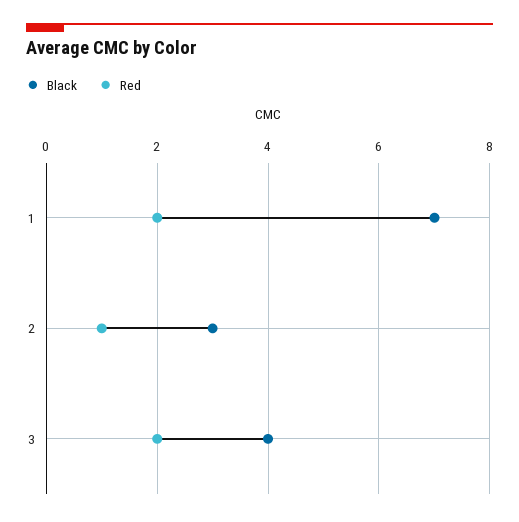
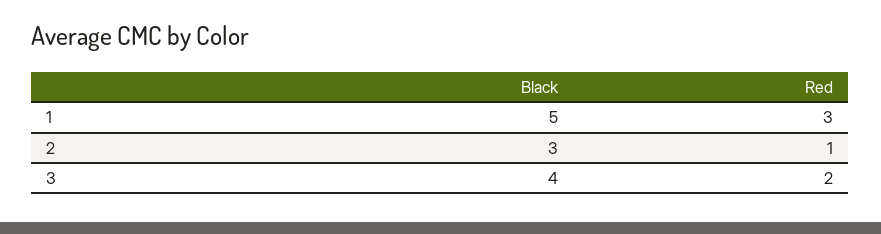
  {
    "Black": {
-     "1": 7,
+     "1": 5,
      "2": 3,
      "3": 4
    },
    "Red": {
-     "1": 2,
+     "1": 3,
      "2": 1,
      "3": 2
    }
  }

